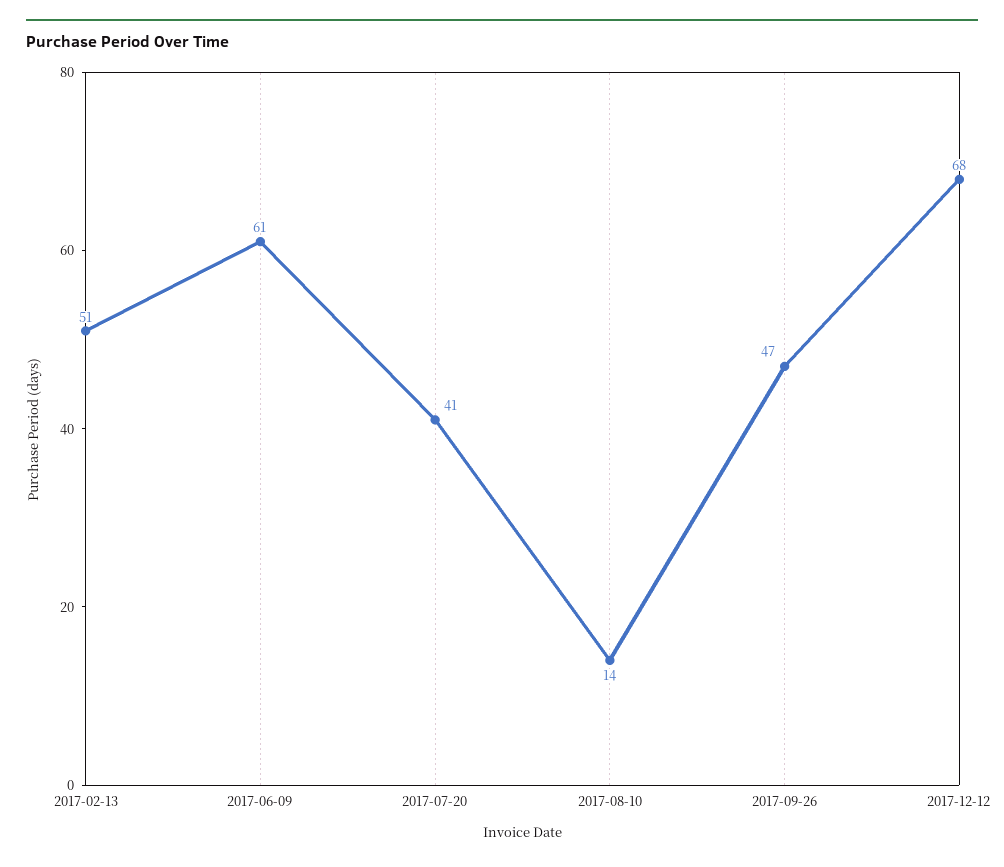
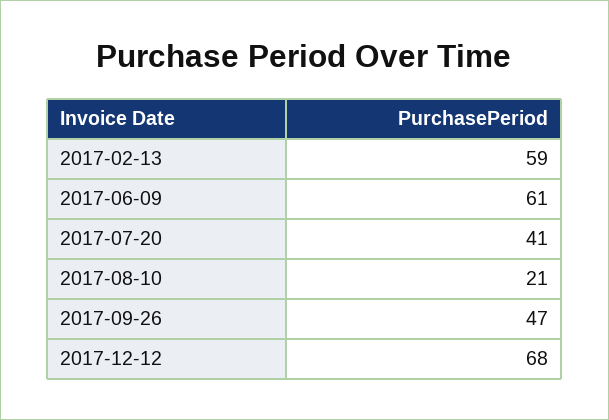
  {
-   "2017-02-13": 51,
+   "2017-02-13": 59,
    "2017-06-09": 61,
    "2017-07-20": 41,
-   "2017-08-10": 14,
+   "2017-08-10": 21,
    "2017-09-26": 47,
    "2017-12-12": 68
  }

